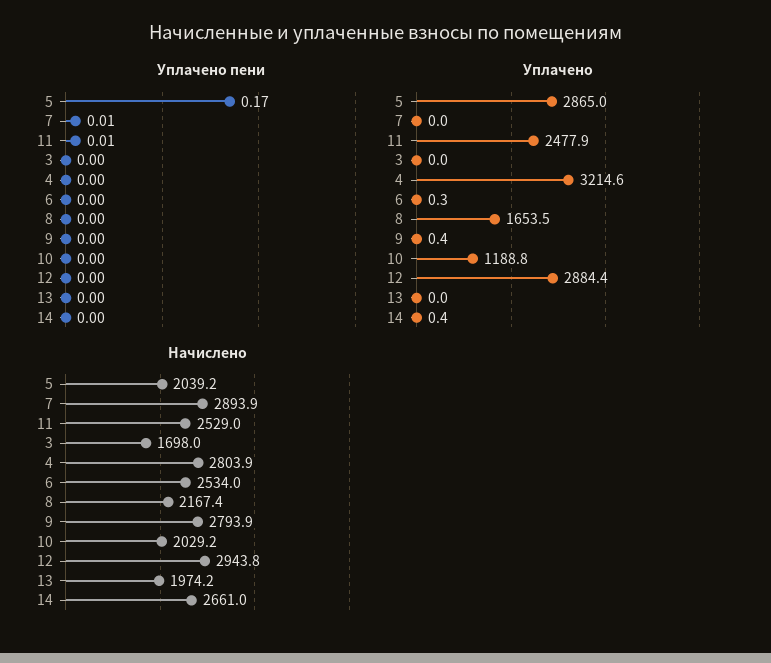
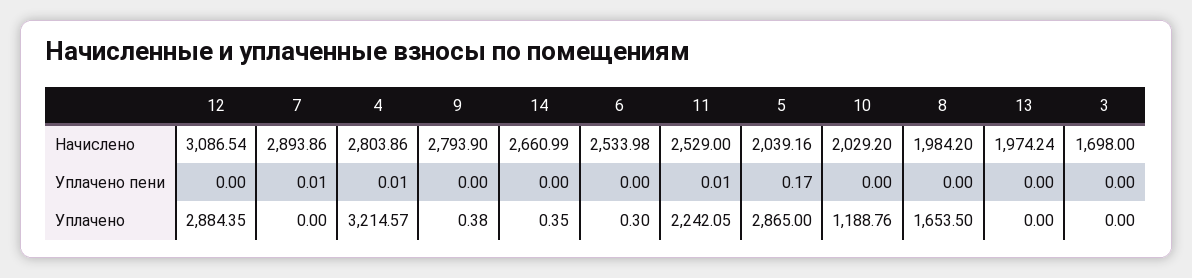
  {
    "Уплачено пени": {
      "5": 0.17,
      "7": 0.01,
      "11": 0.01,
      "3": 0,
-     "4": 0,
+     "4": 0.01,
      "6": 0,
      "8": 0,
      "9": 0,
      "10": 0,
      "12": 0,
      "13": 0,
      "14": 0
    },
    "Уплачено": {
      "5": 2865,
      "7": 0,
-     "11": 2477.9,
+     "11": 2242.05,
      "3": 0,
      "4": 3214.57,
      "6": 0.3,
      "8": 1653.5,
      "9": 0.38,
      "10": 1188.76,
      "12": 2884.35,
      "13": 0,
      "14": 0.35
    },
    "Начислено": {
      "5": 2039.16,
      "7": 2893.86,
      "11": 2529,
      "3": 1698,
      "4": 2803.86,
      "6": 2533.98,
-     "8": 2167.4,
+     "8": 1984.2,
      "9": 2793.9,
      "10": 2029.2,
-     "12": 2943.8,
+     "12": 3086.54,
      "13": 1974.24,
      "14": 2660.99
    }
  }

